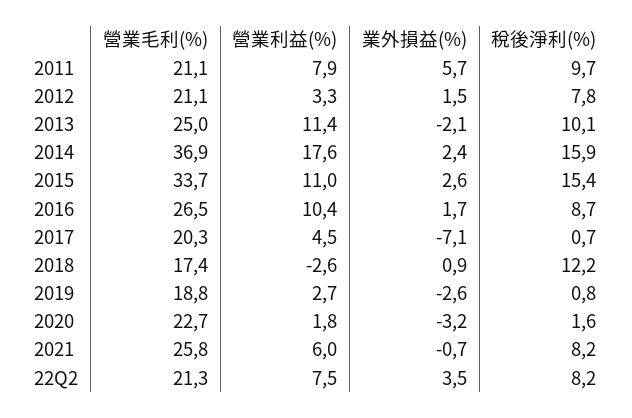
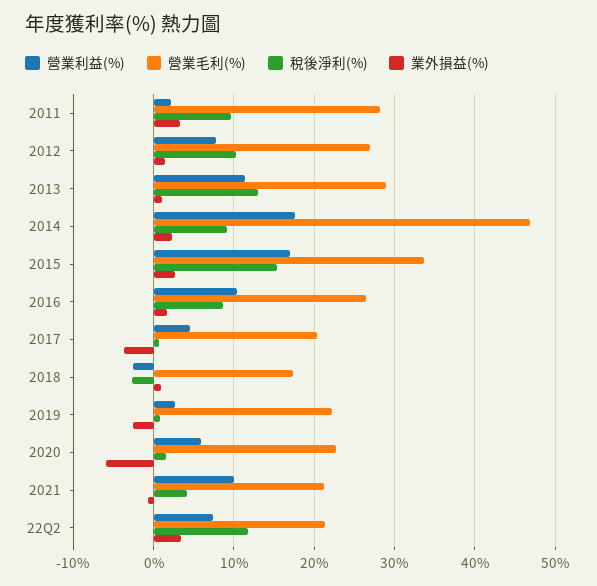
  {
    "營業毛利(%)": {
-     "2011": 21.1,
+     "2011": 28,
-     "2012": 21.1,
+     "2012": 27,
-     "2013": 25,
+     "2013": 29,
-     "2014": 36.9,
+     "2014": 47,
      "2015": 33.7,
      "2016": 26.5,
      "2017": 20.3,
      "2018": 17.4,
-     "2019": 18.8,
+     "2019": 22,
      "2020": 22.7,
-     "2021": 25.8,
+     "2021": 21,
      "22Q2": 21.3
    },
    "營業利益(%)": {
-     "2011": 7.9,
+     "2011": 2,
-     "2012": 3.3,
+     "2012": 8,
      "2013": 11.4,
      "2014": 17.6,
-     "2015": 11,
+     "2015": 17,
      "2016": 10.4,
      "2017": 4.5,
      "2018": -2.6,
      "2019": 2.7,
-     "2020": 1.8,
+     "2020": 6,
-     "2021": 6,
+     "2021": 10,
      "22Q2": 7.5
    },
    "業外損益(%)": {
-     "2011": 5.7,
+     "2011": 3,
      "2012": 1.5,
-     "2013": -2.1,
+     "2013": 1,
      "2014": 2.4,
      "2015": 2.6,
      "2016": 1.7,
-     "2017": -7.1,
+     "2017": -4,
      "2018": 0.9,
      "2019": -2.6,
-     "2020": -3.2,
+     "2020": -6,
      "2021": -0.7,
      "22Q2": 3.5
    },
    "稅後淨利(%)": {
      "2011": 9.7,
-     "2012": 7.8,
+     "2012": 10,
-     "2013": 10.1,
+     "2013": 13,
-     "2014": 15.9,
+     "2014": 9,
      "2015": 15.4,
      "2016": 8.7,
      "2017": 0.7,
-     "2018": 12.2,
+     "2018": -3,
      "2019": 0.8,
      "2020": 1.6,
-     "2021": 8.2,
+     "2021": 4,
-     "22Q2": 8.2
+     "22Q2": 12
    }
  }

